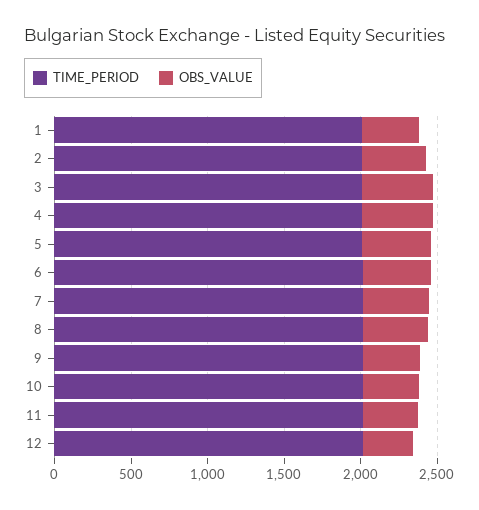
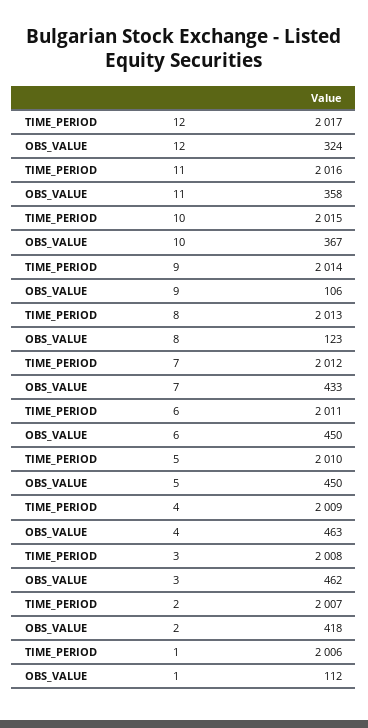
  {
    "TIME_PERIOD": {
      "1": 2006,
      "2": 2007,
      "3": 2008,
      "4": 2009,
      "5": 2010,
      "6": 2011,
      "7": 2012,
      "8": 2013,
      "9": 2014,
      "10": 2015,
      "11": 2016,
      "12": 2017
    },
    "OBS_VALUE": {
-     "1": 400,
+     "1": 112,
      "2": 418,
      "3": 462,
      "4": 463,
      "5": 450,
      "6": 450,
      "7": 433,
-     "8": 400,
+     "8": 123,
-     "9": 400,
+     "9": 106,
      "10": 367,
      "11": 358,
      "12": 324
    }
  }

